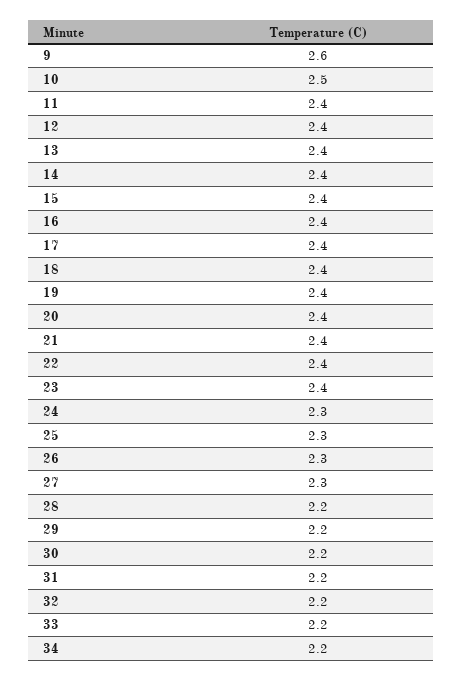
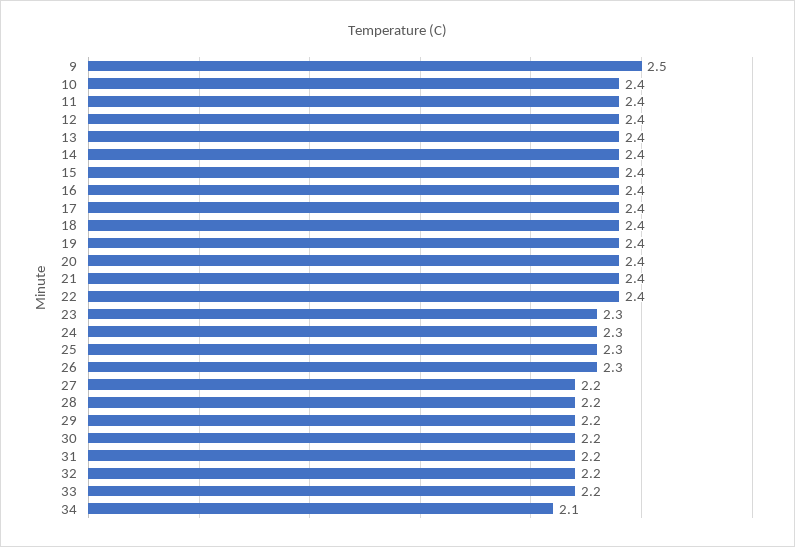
  {
-   "9": 2.6,
+   "9": 2.5,
-   "10": 2.5,
+   "10": 2.4,
    "11": 2.4,
    "12": 2.4,
    "13": 2.4,
    "14": 2.4,
    "15": 2.4,
    "16": 2.4,
    "17": 2.4,
    "18": 2.4,
    "19": 2.4,
    "20": 2.4,
    "21": 2.4,
    "22": 2.4,
-   "23": 2.4,
+   "23": 2.3,
    "24": 2.3,
    "25": 2.3,
    "26": 2.3,
-   "27": 2.3,
+   "27": 2.2,
    "28": 2.2,
    "29": 2.2,
    "30": 2.2,
    "31": 2.2,
    "32": 2.2,
    "33": 2.2,
-   "34": 2.2
+   "34": 2.1
  }

